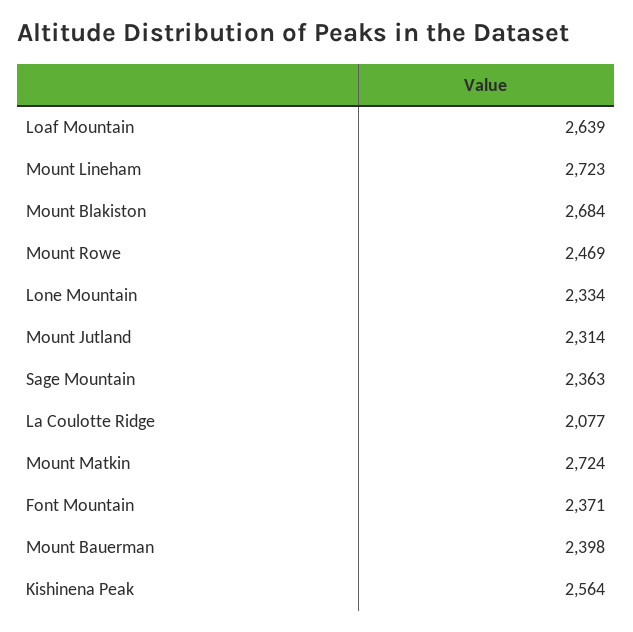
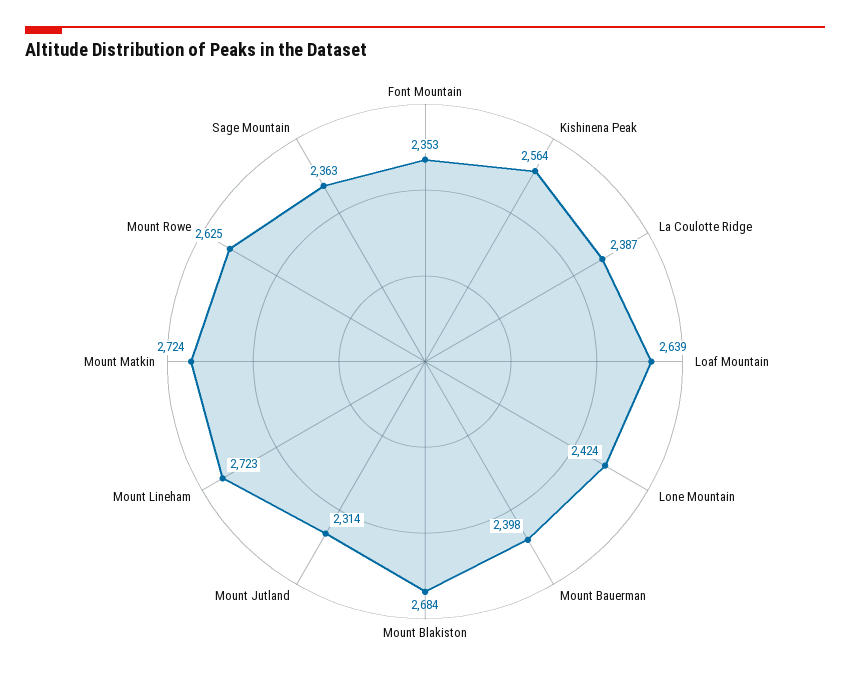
  {
    "Loaf Mountain": 2639,
    "Mount Lineham": 2723,
    "Mount Blakiston": 2684,
-   "Mount Rowe": 2469,
+   "Mount Rowe": 2625,
-   "Lone Mountain": 2334,
+   "Lone Mountain": 2424,
    "Mount Jutland": 2314,
    "Sage Mountain": 2363,
-   "La Coulotte Ridge": 2077,
+   "La Coulotte Ridge": 2387,
    "Mount Matkin": 2724,
-   "Font Mountain": 2371,
+   "Font Mountain": 2353,
    "Mount Bauerman": 2398,
    "Kishinena Peak": 2564
  }

